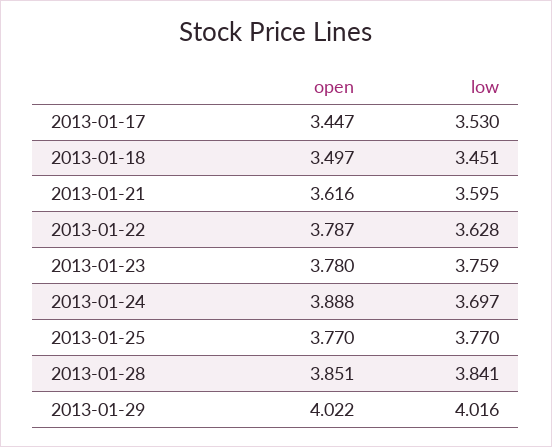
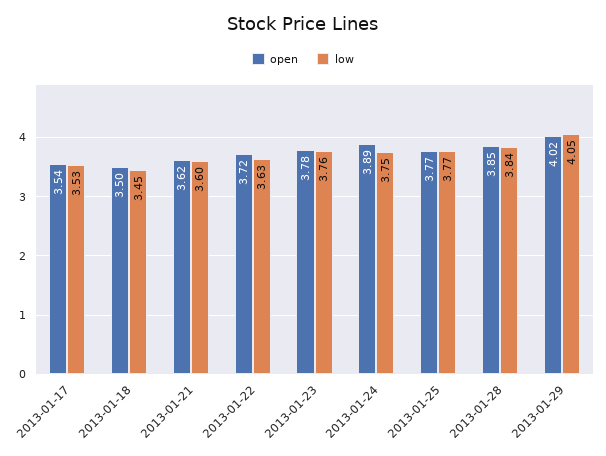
  {
    "open": {
-     "2013-01-17": 3.447,
+     "2013-01-17": 3.54,
      "2013-01-18": 3.497,
      "2013-01-21": 3.616,
-     "2013-01-22": 3.787,
+     "2013-01-22": 3.72,
      "2013-01-23": 3.78,
      "2013-01-24": 3.888,
      "2013-01-25": 3.77,
      "2013-01-28": 3.851,
      "2013-01-29": 4.022
    },
    "low": {
      "2013-01-17": 3.53,
      "2013-01-18": 3.451,
      "2013-01-21": 3.595,
      "2013-01-22": 3.628,
      "2013-01-23": 3.759,
-     "2013-01-24": 3.697,
+     "2013-01-24": 3.75,
      "2013-01-25": 3.77,
      "2013-01-28": 3.841,
-     "2013-01-29": 4.016
+     "2013-01-29": 4.05
    }
  }

